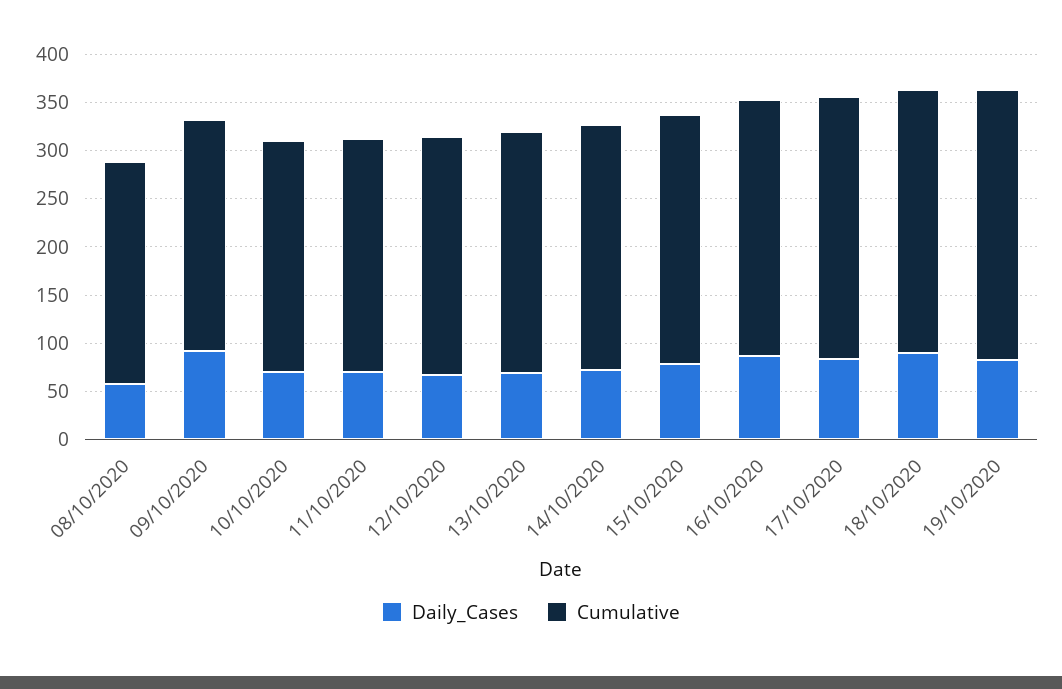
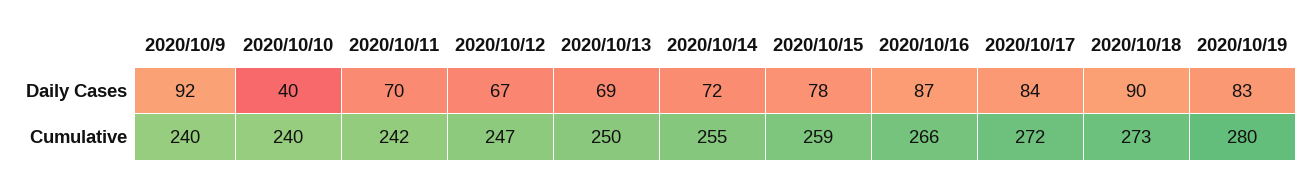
  {
    "Daily_Cases": {
-     "08/10/2020": 60,
      "09/10/2020": 92,
-     "10/10/2020": 70,
+     "10/10/2020": 40,
      "11/10/2020": 70,
      "12/10/2020": 67,
      "13/10/2020": 69,
      "14/10/2020": 72,
      "15/10/2020": 78,
      "16/10/2020": 87,
      "17/10/2020": 84,
      "18/10/2020": 90,
      "19/10/2020": 83
    },
    "Cumulative": {
-     "08/10/2020": 230,
      "09/10/2020": 240,
      "10/10/2020": 240,
      "11/10/2020": 242,
      "12/10/2020": 247,
      "13/10/2020": 250,
      "14/10/2020": 255,
      "15/10/2020": 259,
      "16/10/2020": 266,
      "17/10/2020": 272,
      "18/10/2020": 273,
      "19/10/2020": 280
    }
  }

